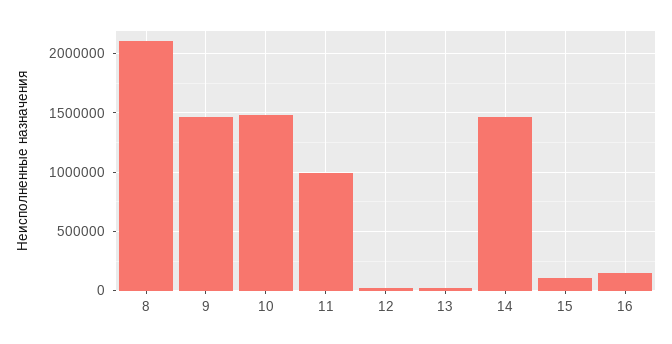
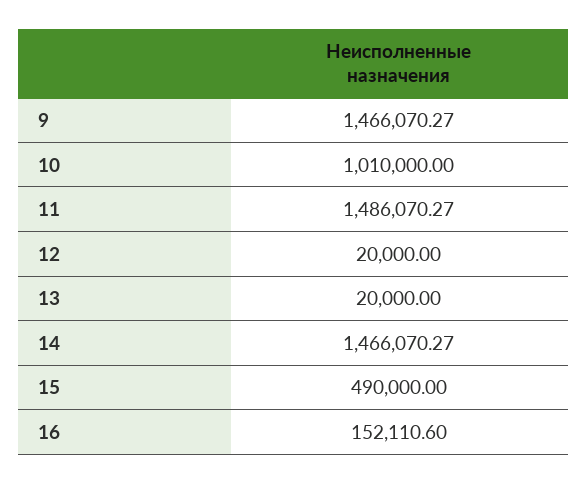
  {
-   "8": 2100000,
    "9": 1466070.27,
-   "10": 1500000,
+   "10": 1010000,
-   "11": 1000000,
+   "11": 1486070.27,
    "12": 20000,
    "13": 20000,
    "14": 1466070.27,
-   "15": 100000,
+   "15": 490000,
    "16": 152110.6
  }

